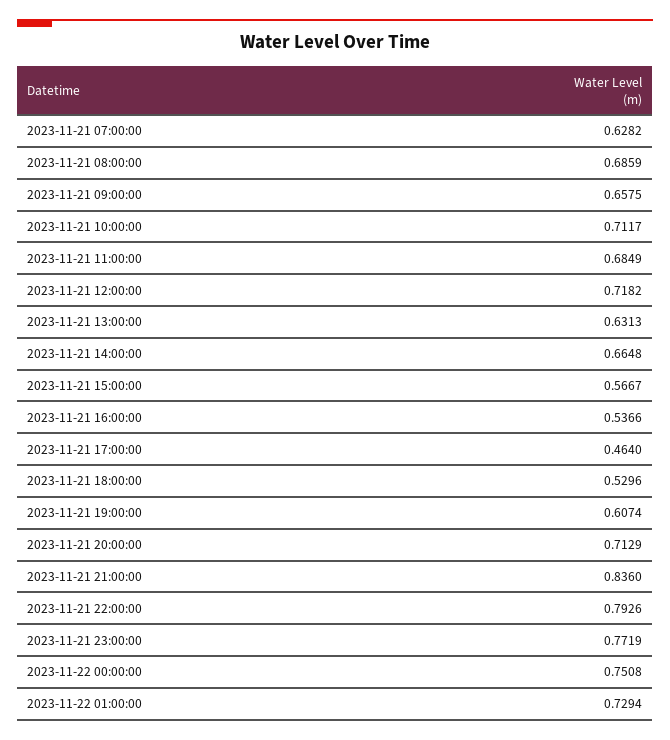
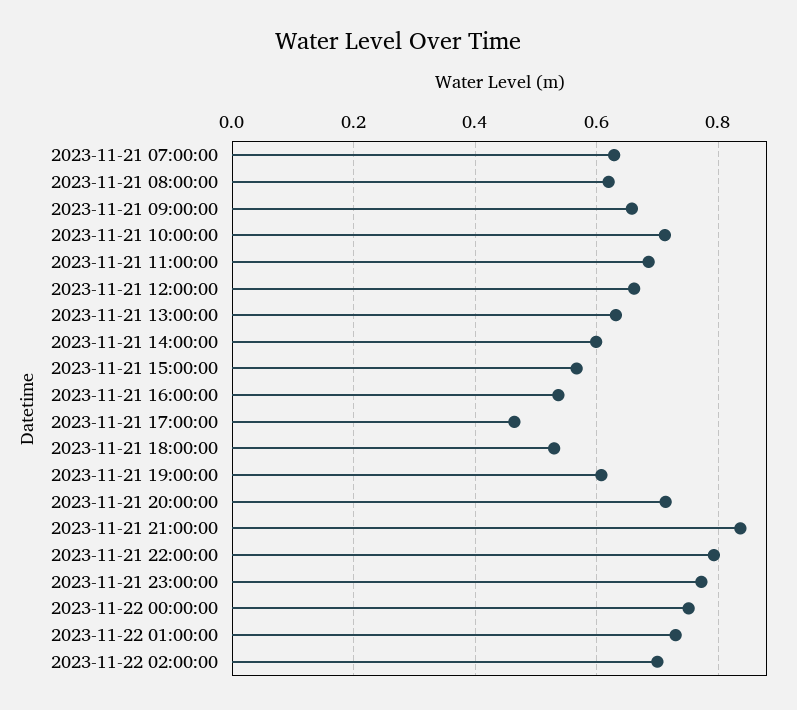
  {
    "2023-11-21 07:00:00": 0.6282,
-   "2023-11-21 08:00:00": 0.6859,
+   "2023-11-21 08:00:00": 0.62,
    "2023-11-21 09:00:00": 0.6575,
    "2023-11-21 10:00:00": 0.7117,
    "2023-11-21 11:00:00": 0.6849,
-   "2023-11-21 12:00:00": 0.7182,
+   "2023-11-21 12:00:00": 0.66,
    "2023-11-21 13:00:00": 0.6313,
-   "2023-11-21 14:00:00": 0.6648,
+   "2023-11-21 14:00:00": 0.6,
    "2023-11-21 15:00:00": 0.5667,
    "2023-11-21 16:00:00": 0.5366,
    "2023-11-21 17:00:00": 0.464,
    "2023-11-21 18:00:00": 0.5296,
    "2023-11-21 19:00:00": 0.6074,
    "2023-11-21 20:00:00": 0.7129,
    "2023-11-21 21:00:00": 0.836,
    "2023-11-21 22:00:00": 0.7926,
    "2023-11-21 23:00:00": 0.7719,
    "2023-11-22 00:00:00": 0.7508,
-   "2023-11-22 01:00:00": 0.7294
+   "2023-11-22 01:00:00": 0.7294,
+   "2023-11-22 02:00:00": 0.7
  }

